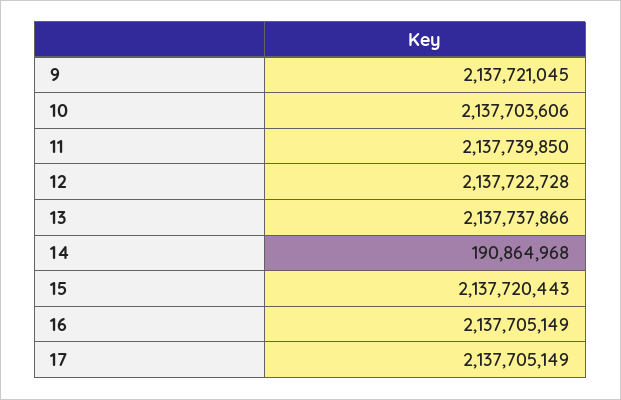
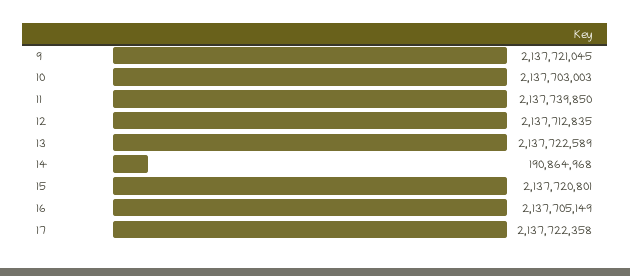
  {
    "9": 2137721045,
-   "10": 2137703606,
+   "10": 2137703003,
    "11": 2137739850,
-   "12": 2137722728,
+   "12": 2137712835,
-   "13": 2137737866,
+   "13": 2137722589,
    "14": 190864968,
-   "15": 2137720443,
+   "15": 2137720801,
    "16": 2137705149,
-   "17": 2137705149
+   "17": 2137722358
  }

